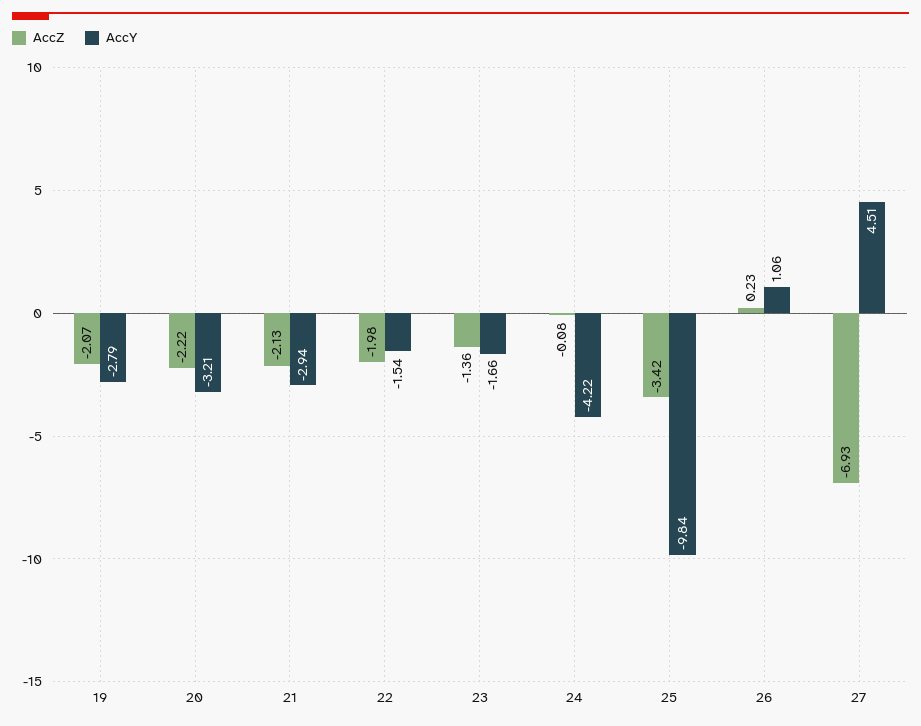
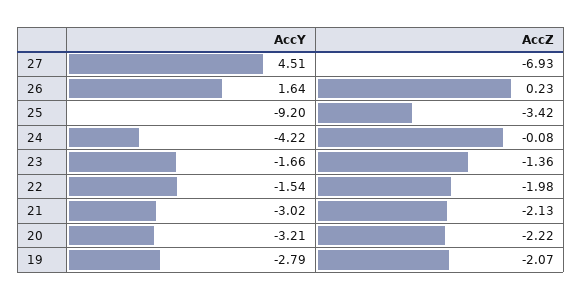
  {
    "AccZ": {
      "19": -2.07,
      "20": -2.22,
      "21": -2.13,
      "22": -1.98,
      "23": -1.36,
      "24": -0.08,
      "25": -3.42,
      "26": 0.23,
      "27": -6.93
    },
    "AccY": {
      "19": -2.79,
      "20": -3.21,
-     "21": -2.94,
+     "21": -3.02,
      "22": -1.54,
      "23": -1.66,
      "24": -4.22,
-     "25": -9.84,
+     "25": -9.2,
-     "26": 1.06,
+     "26": 1.64,
      "27": 4.51
    }
  }

